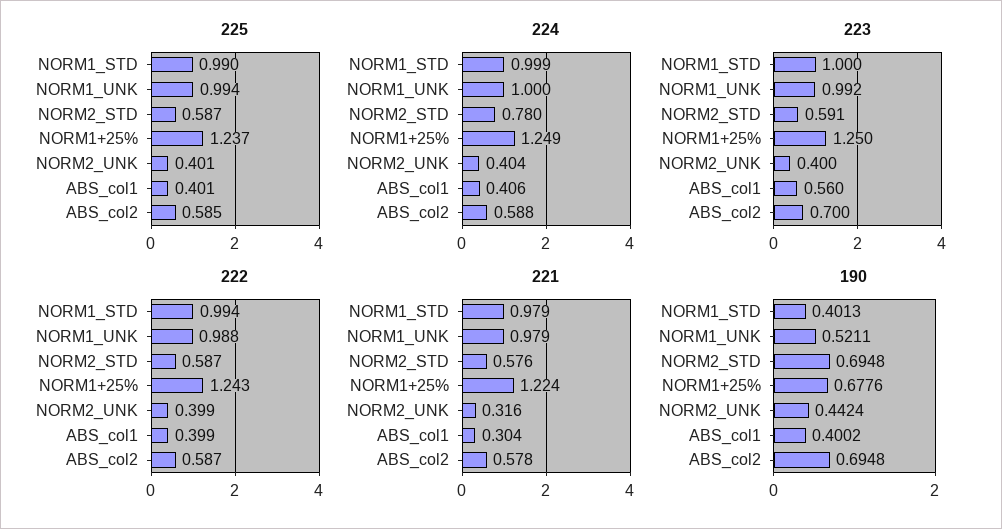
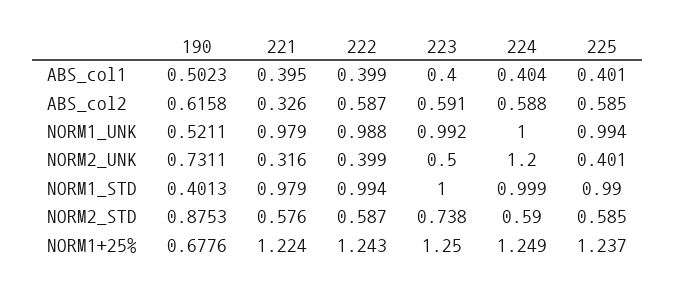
  {
    "225": {
      "NORM1_STD": 0.99,
      "NORM1_UNK": 0.994,
-     "NORM2_STD": 0.587,
+     "NORM2_STD": 0.585,
      "NORM1+25%": 1.237,
      "NORM2_UNK": 0.401,
      "ABS_col1": 0.401,
      "ABS_col2": 0.585
    },
    "224": {
      "NORM1_STD": 0.999,
      "NORM1_UNK": 1,
-     "NORM2_STD": 0.78,
+     "NORM2_STD": 0.59,
      "NORM1+25%": 1.249,
-     "NORM2_UNK": 0.404,
+     "NORM2_UNK": 1.2,
-     "ABS_col1": 0.406,
+     "ABS_col1": 0.404,
      "ABS_col2": 0.588
    },
    "223": {
      "NORM1_STD": 1,
      "NORM1_UNK": 0.992,
-     "NORM2_STD": 0.591,
+     "NORM2_STD": 0.738,
      "NORM1+25%": 1.25,
-     "NORM2_UNK": 0.4,
+     "NORM2_UNK": 0.5,
-     "ABS_col1": 0.56,
+     "ABS_col1": 0.4,
-     "ABS_col2": 0.7
+     "ABS_col2": 0.591
    },
    "222": {
      "NORM1_STD": 0.994,
      "NORM1_UNK": 0.988,
      "NORM2_STD": 0.587,
      "NORM1+25%": 1.243,
      "NORM2_UNK": 0.399,
      "ABS_col1": 0.399,
      "ABS_col2": 0.587
    },
    "221": {
      "NORM1_STD": 0.979,
      "NORM1_UNK": 0.979,
      "NORM2_STD": 0.576,
      "NORM1+25%": 1.224,
      "NORM2_UNK": 0.316,
-     "ABS_col1": 0.304,
+     "ABS_col1": 0.395,
-     "ABS_col2": 0.578
+     "ABS_col2": 0.326
    },
    "190": {
      "NORM1_STD": 0.4013,
      "NORM1_UNK": 0.5211,
-     "NORM2_STD": 0.6948,
+     "NORM2_STD": 0.8753,
      "NORM1+25%": 0.6776,
-     "NORM2_UNK": 0.4424,
+     "NORM2_UNK": 0.7311,
-     "ABS_col1": 0.4002,
+     "ABS_col1": 0.5023,
-     "ABS_col2": 0.6948
+     "ABS_col2": 0.6158
    }
  }

